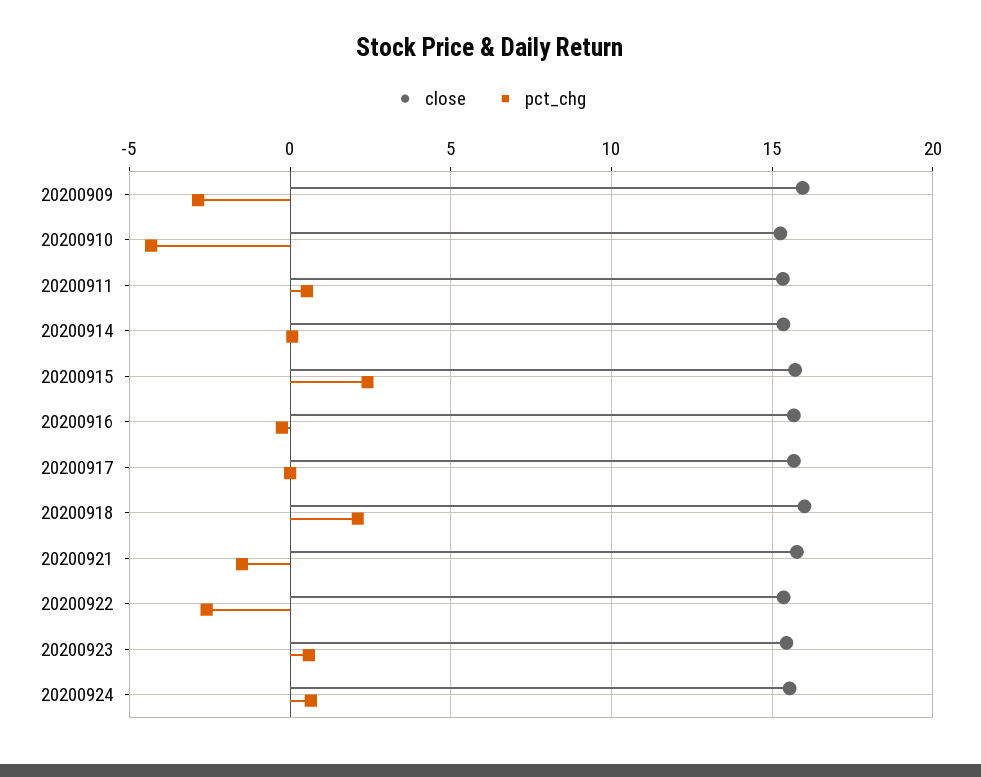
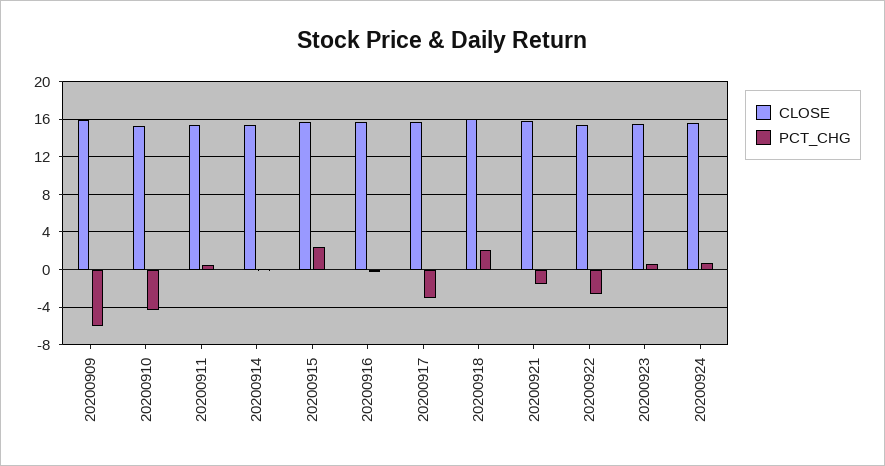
  {
    "close": {
      "20200909": 16,
      "20200910": 15.5,
      "20200911": 15.5,
      "20200914": 15.5,
      "20200915": 15.5,
      "20200916": 15.5,
      "20200917": 15.5,
      "20200918": 16,
      "20200921": 16,
      "20200922": 15.5,
      "20200923": 15.5,
      "20200924": 15.5
    },
    "pct_chg": {
-     "20200909": -3,
+     "20200909": -6,
      "20200910": -4.5,
      "20200911": 0.5,
      "20200914": 0,
      "20200915": 2.5,
      "20200916": -0.5,
-     "20200917": 0,
+     "20200917": -3,
      "20200918": 2,
      "20200921": -1.5,
      "20200922": -2.5,
      "20200923": 0.5,
      "20200924": 0.5
    }
  }

